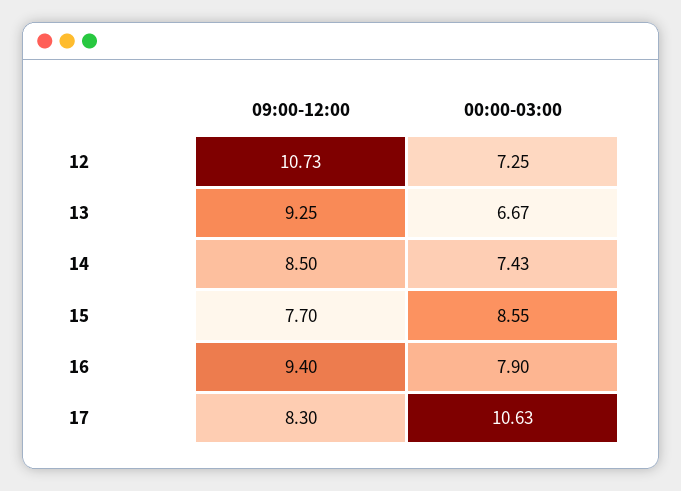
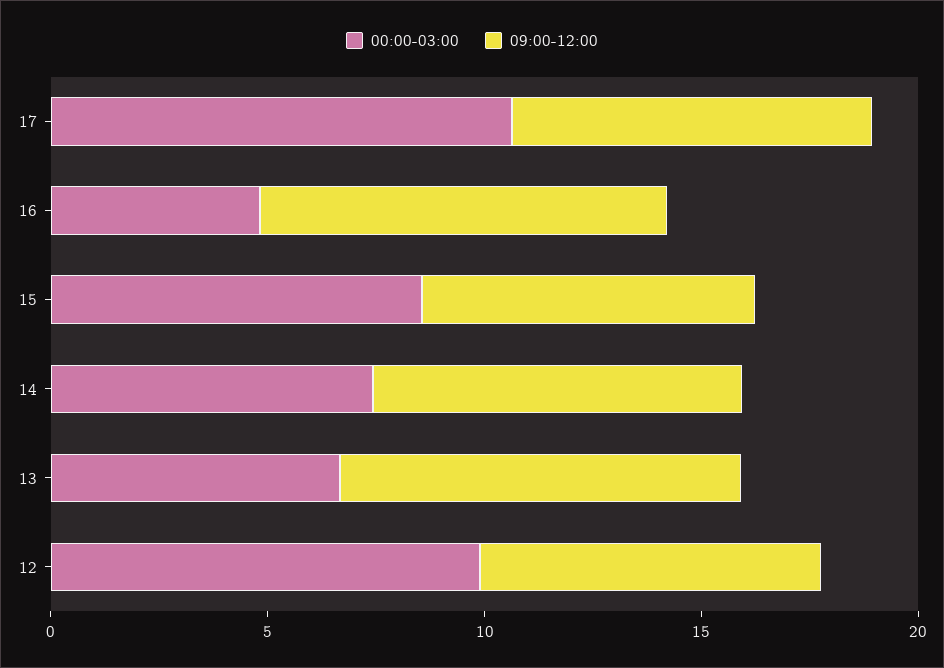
  {
    "09:00-12:00": {
-     "12": 10.73,
+     "12": 8,
      "13": 9.25,
      "14": 8.5,
      "15": 7.7,
      "16": 9.4,
      "17": 8.3
    },
    "00:00-03:00": {
-     "12": 7.25,
+     "12": 10,
      "13": 6.67,
      "14": 7.43,
      "15": 8.55,
-     "16": 7.9,
+     "16": 5,
      "17": 10.63
    }
  }

